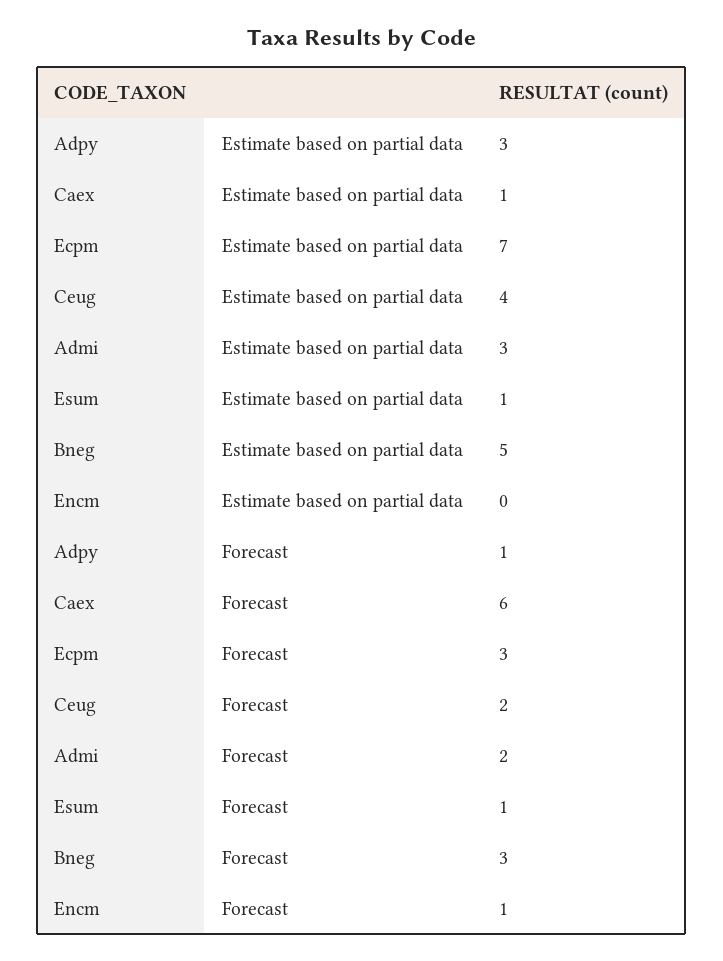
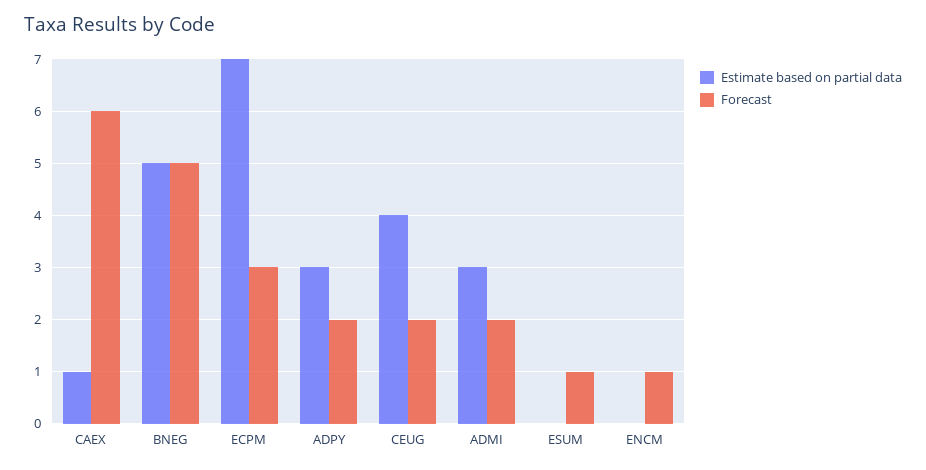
  {
    "Estimate based on partial data": {
      "Adpy": 3,
      "Caex": 1,
      "Ecpm": 7,
      "Ceug": 4,
      "Admi": 3,
-     "Esum": 1,
+     "Esum": 0,
      "Bneg": 5,
      "Encm": 0
    },
    "Forecast": {
-     "Adpy": 1,
+     "Adpy": 2,
      "Caex": 6,
      "Ecpm": 3,
      "Ceug": 2,
      "Admi": 2,
      "Esum": 1,
-     "Bneg": 3,
+     "Bneg": 5,
      "Encm": 1
    }
  }

